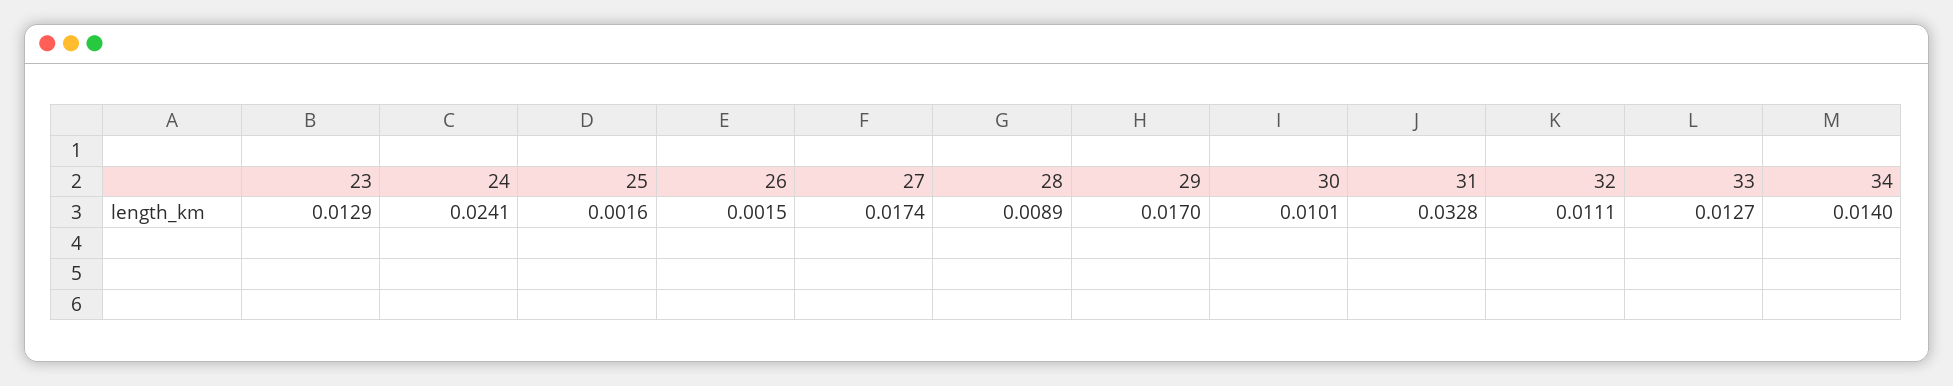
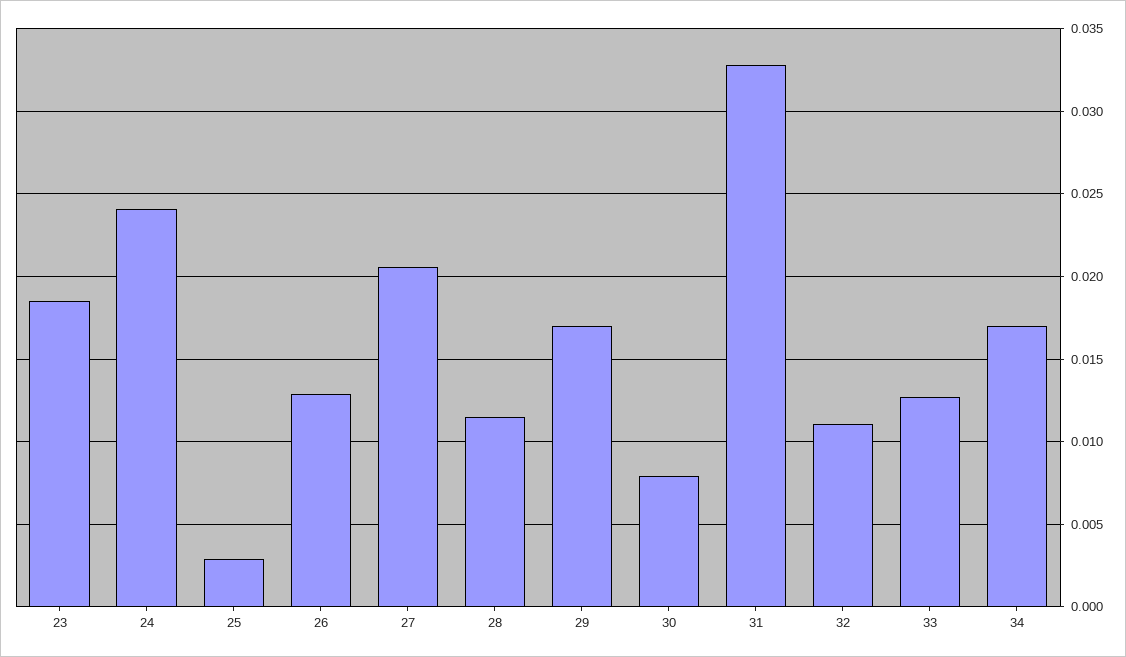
  {
-   "23": 0.0129,
+   "23": 0.0185,
    "24": 0.0241,
-   "25": 0.0016,
+   "25": 0.003,
-   "26": 0.0015,
+   "26": 0.013,
-   "27": 0.0174,
+   "27": 0.0205,
-   "28": 0.0089,
+   "28": 0.0115,
    "29": 0.017,
-   "30": 0.0101,
+   "30": 0.008,
    "31": 0.0328,
    "32": 0.0111,
    "33": 0.0127,
-   "34": 0.014
+   "34": 0.017
  }

